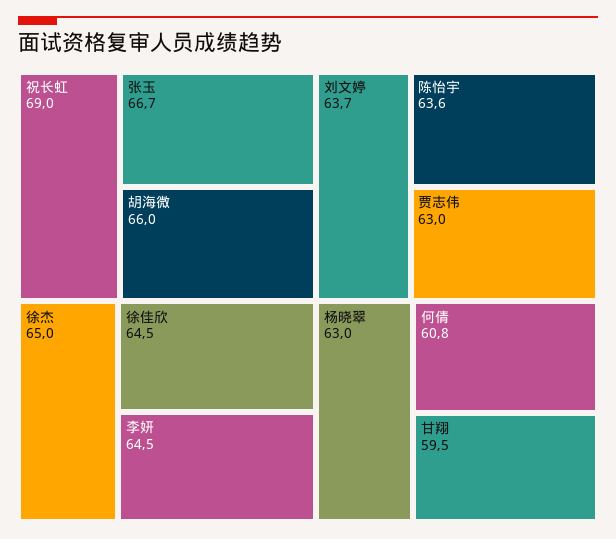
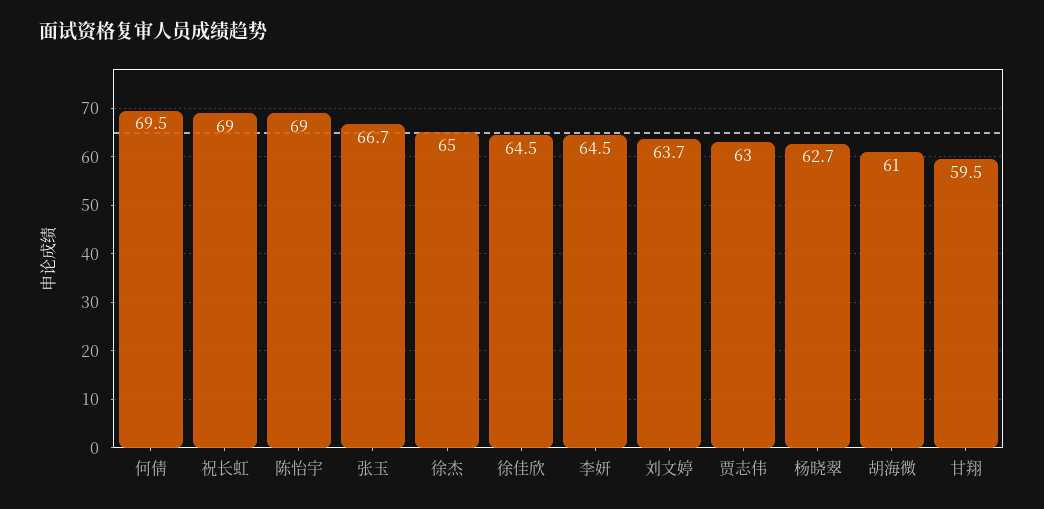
  {
    "祝长虹": 69,
    "张玉": 66.7,
-   "胡海微": 66,
+   "胡海微": 61,
    "徐杰": 65,
    "徐佳欣": 64.5,
    "李妍": 64.5,
    "刘文婷": 63.7,
-   "陈怡宇": 63.6,
+   "陈怡宇": 69,
    "贾志伟": 63,
-   "杨晓翠": 63,
+   "杨晓翠": 62.7,
-   "何倩": 60.8,
+   "何倩": 69.5,
    "甘翔": 59.5
  }

